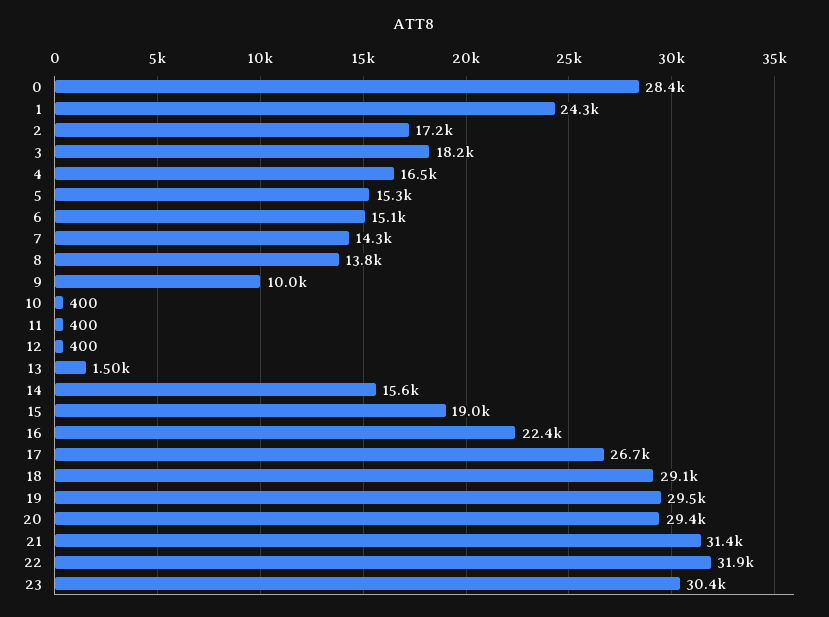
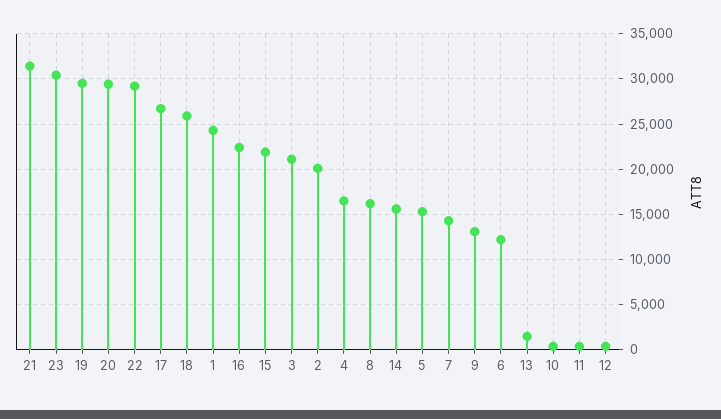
  {
-   "0": 28400,
    "1": 24300,
-   "2": 17200,
+   "2": 20000,
-   "3": 18200,
+   "3": 21000,
    "4": 16500,
    "5": 15300,
-   "6": 15100,
+   "6": 12000,
    "7": 14300,
-   "8": 13800,
+   "8": 16000,
-   "9": 10000,
+   "9": 13000,
    "10": 400,
    "11": 400,
    "12": 400,
    "13": 1500,
    "14": 15600,
-   "15": 19000,
+   "15": 22000,
    "16": 22400,
    "17": 26700,
-   "18": 29100,
+   "18": 26000,
    "19": 29500,
    "20": 29400,
    "21": 31400,
-   "22": 31900,
+   "22": 29000,
    "23": 30400
  }

